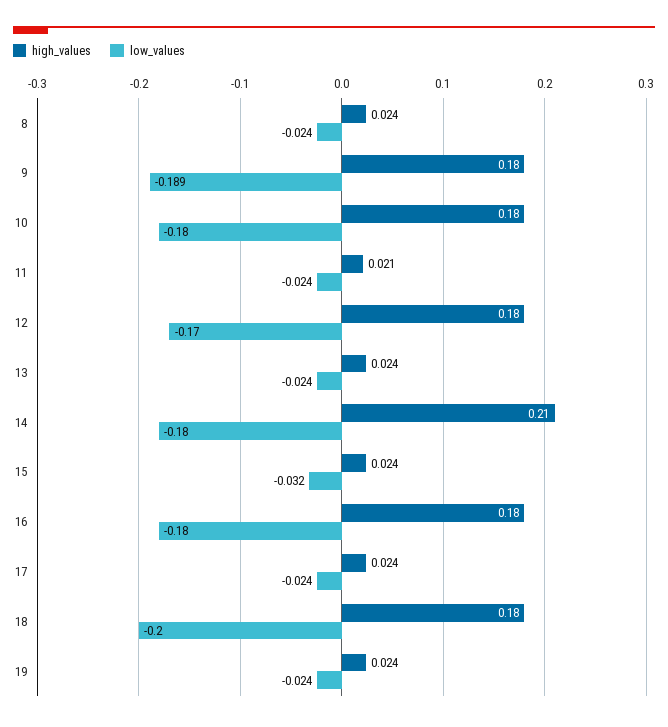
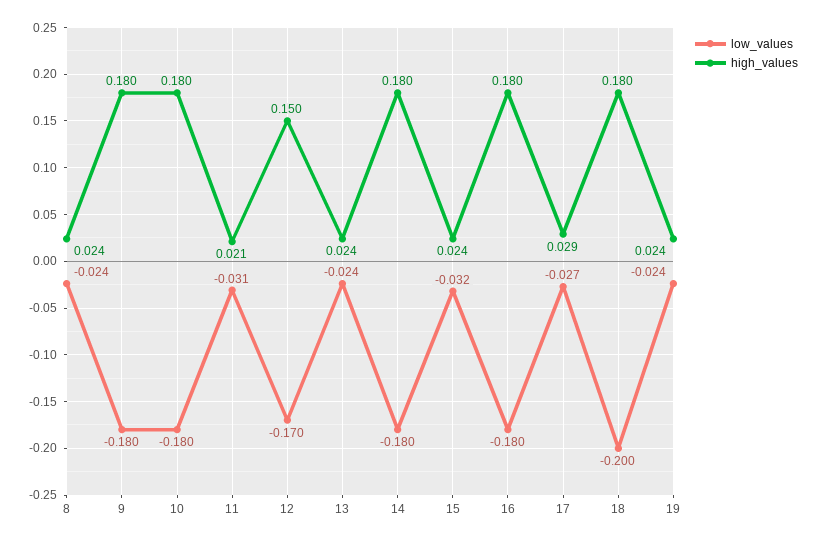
  {
    "high_values": {
      "8": 0.024,
      "9": 0.18,
      "10": 0.18,
      "11": 0.021,
-     "12": 0.18,
+     "12": 0.15,
      "13": 0.024,
-     "14": 0.21,
+     "14": 0.18,
      "15": 0.024,
      "16": 0.18,
-     "17": 0.024,
+     "17": 0.029,
      "18": 0.18,
      "19": 0.024
    },
    "low_values": {
      "8": -0.024,
-     "9": -0.189,
+     "9": -0.18,
      "10": -0.18,
-     "11": -0.024,
+     "11": -0.031,
      "12": -0.17,
      "13": -0.024,
      "14": -0.18,
      "15": -0.032,
      "16": -0.18,
-     "17": -0.024,
+     "17": -0.027,
      "18": -0.2,
      "19": -0.024
    }
  }

